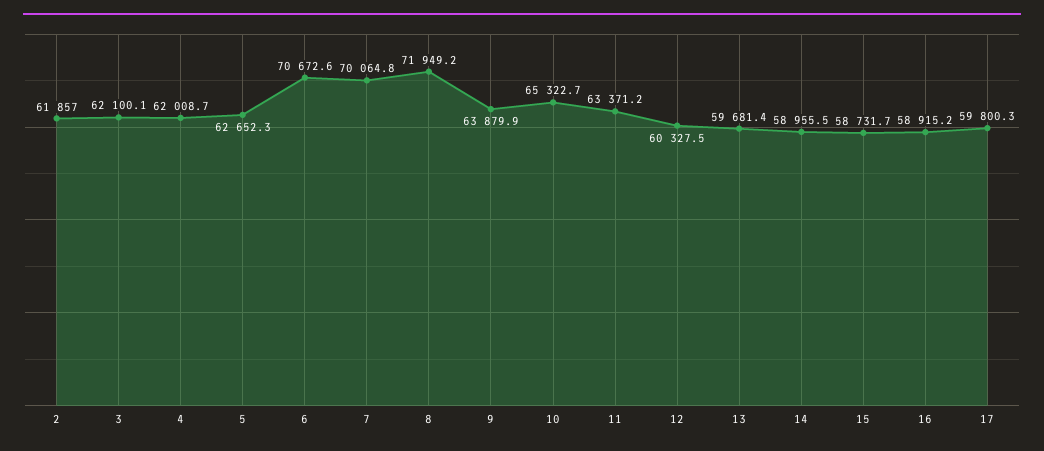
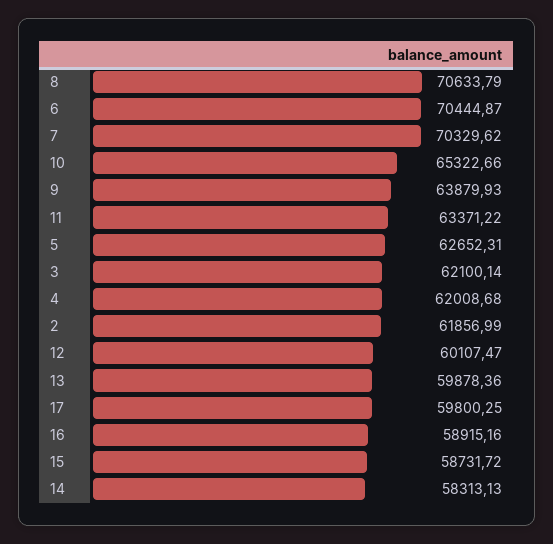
  {
    "2": 61856.99,
    "3": 62100.14,
    "4": 62008.68,
    "5": 62652.31,
-   "6": 70672.6,
+   "6": 70444.87,
-   "7": 70064.8,
+   "7": 70329.62,
-   "8": 71949.2,
+   "8": 70633.79,
    "9": 63879.93,
    "10": 65322.66,
    "11": 63371.22,
-   "12": 60327.5,
+   "12": 60107.47,
-   "13": 59681.4,
+   "13": 59878.36,
-   "14": 58955.5,
+   "14": 58313.13,
    "15": 58731.72,
    "16": 58915.16,
    "17": 59800.25
  }

